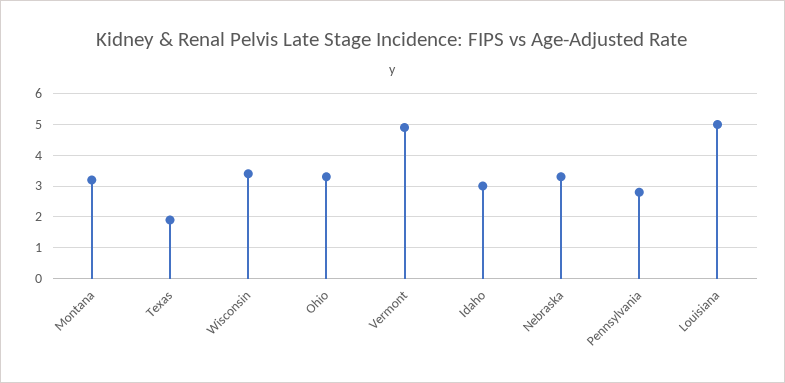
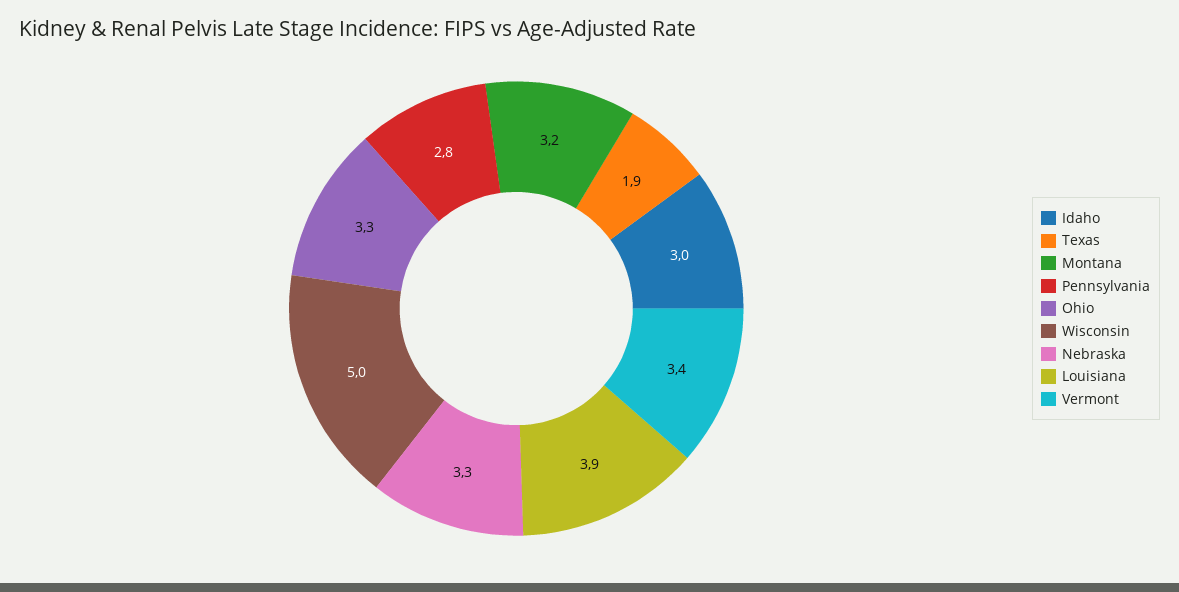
  {
    "Montana": 3.2,
    "Texas": 1.9,
-   "Wisconsin": 3.5,
+   "Wisconsin": 5,
    "Ohio": 3.3,
-   "Vermont": 5,
+   "Vermont": 3.4,
    "Idaho": 3,
    "Nebraska": 3.3,
    "Pennsylvania": 2.8,
-   "Louisiana": 5
+   "Louisiana": 3.9
  }

